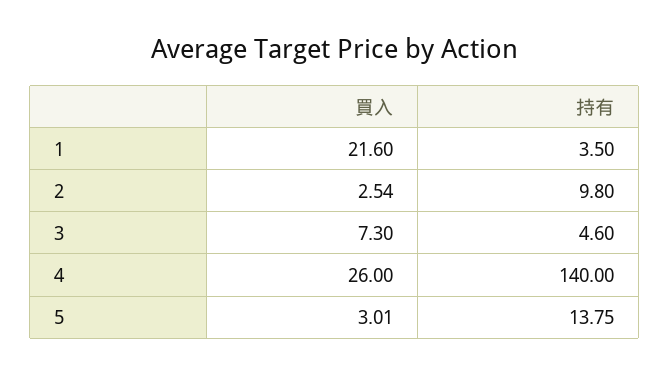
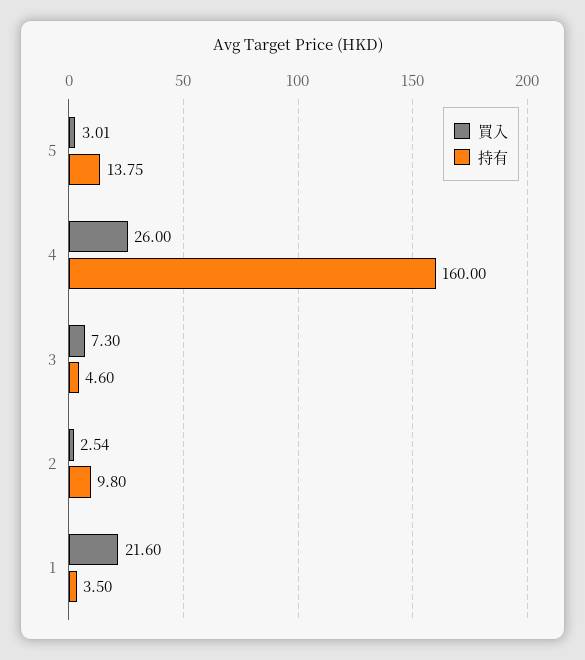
  {
    "買入": {
      "1": 21.6,
      "2": 2.54,
      "3": 7.3,
      "4": 26,
      "5": 3.01
    },
    "持有": {
      "1": 3.5,
      "2": 9.8,
      "3": 4.6,
-     "4": 140,
+     "4": 160,
      "5": 13.75
    }
  }

